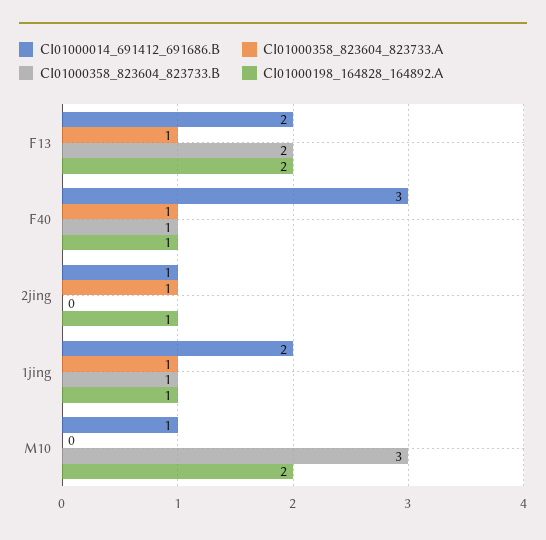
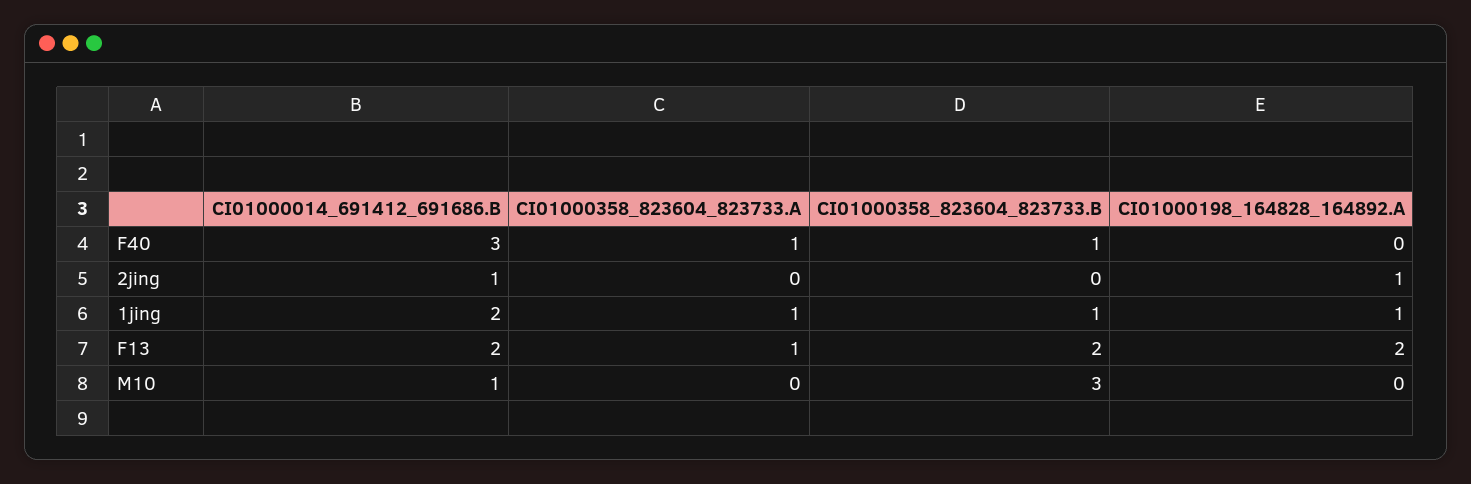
  {
    "CI01000014_691412_691686.B": {
      "F13": 2,
      "F40": 3,
      "2jing": 1,
      "1jing": 2,
      "M10": 1
    },
    "CI01000358_823604_823733.A": {
      "F13": 1,
      "F40": 1,
-     "2jing": 1,
+     "2jing": 0,
      "1jing": 1,
      "M10": 0
    },
    "CI01000358_823604_823733.B": {
      "F13": 2,
      "F40": 1,
      "2jing": 0,
      "1jing": 1,
      "M10": 3
    },
    "CI01000198_164828_164892.A": {
      "F13": 2,
-     "F40": 1,
+     "F40": 0,
      "2jing": 1,
      "1jing": 1,
-     "M10": 2
+     "M10": 0
    }
  }

